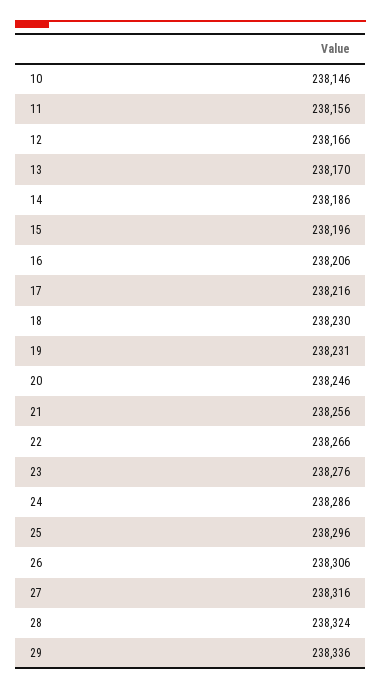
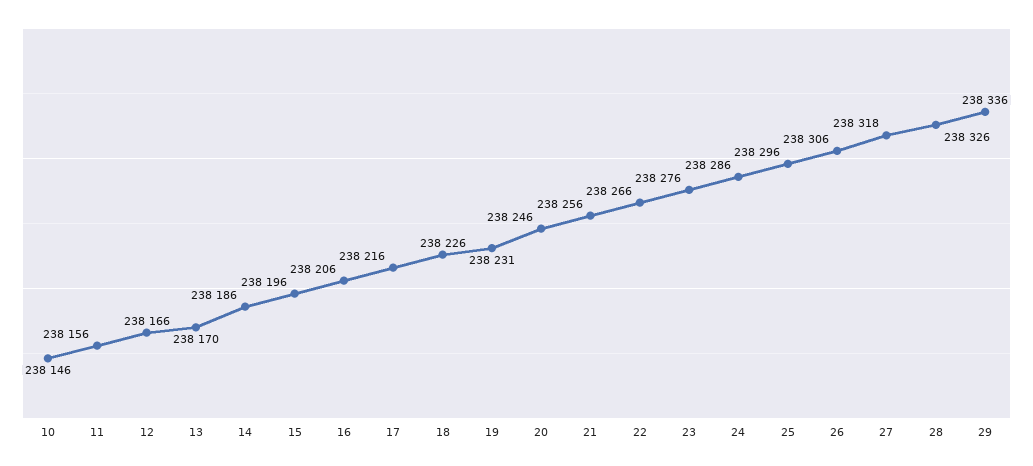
  {
    "10": 238146,
    "11": 238156,
    "12": 238166,
    "13": 238170,
    "14": 238186,
    "15": 238196,
    "16": 238206,
    "17": 238216,
-   "18": 238230,
+   "18": 238226,
    "19": 238231,
    "20": 238246,
    "21": 238256,
    "22": 238266,
    "23": 238276,
    "24": 238286,
    "25": 238296,
    "26": 238306,
-   "27": 238316,
+   "27": 238318,
-   "28": 238324,
+   "28": 238326,
    "29": 238336
  }

